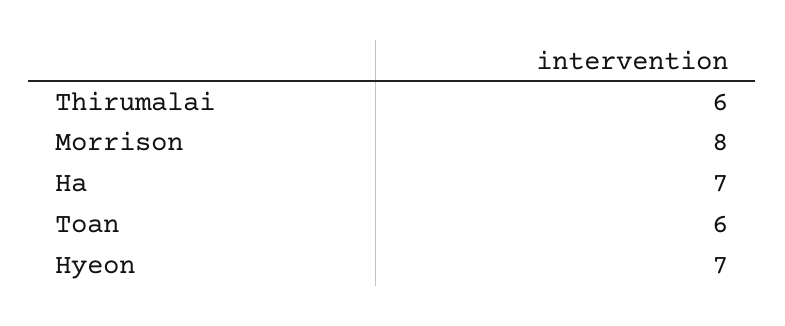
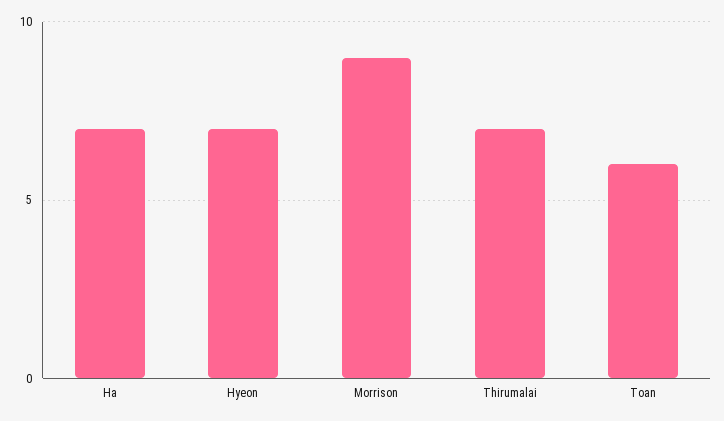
  {
-   "Thirumalai": 6,
+   "Thirumalai": 7,
-   "Morrison": 8,
+   "Morrison": 9,
    "Ha": 7,
    "Toan": 6,
    "Hyeon": 7
  }

